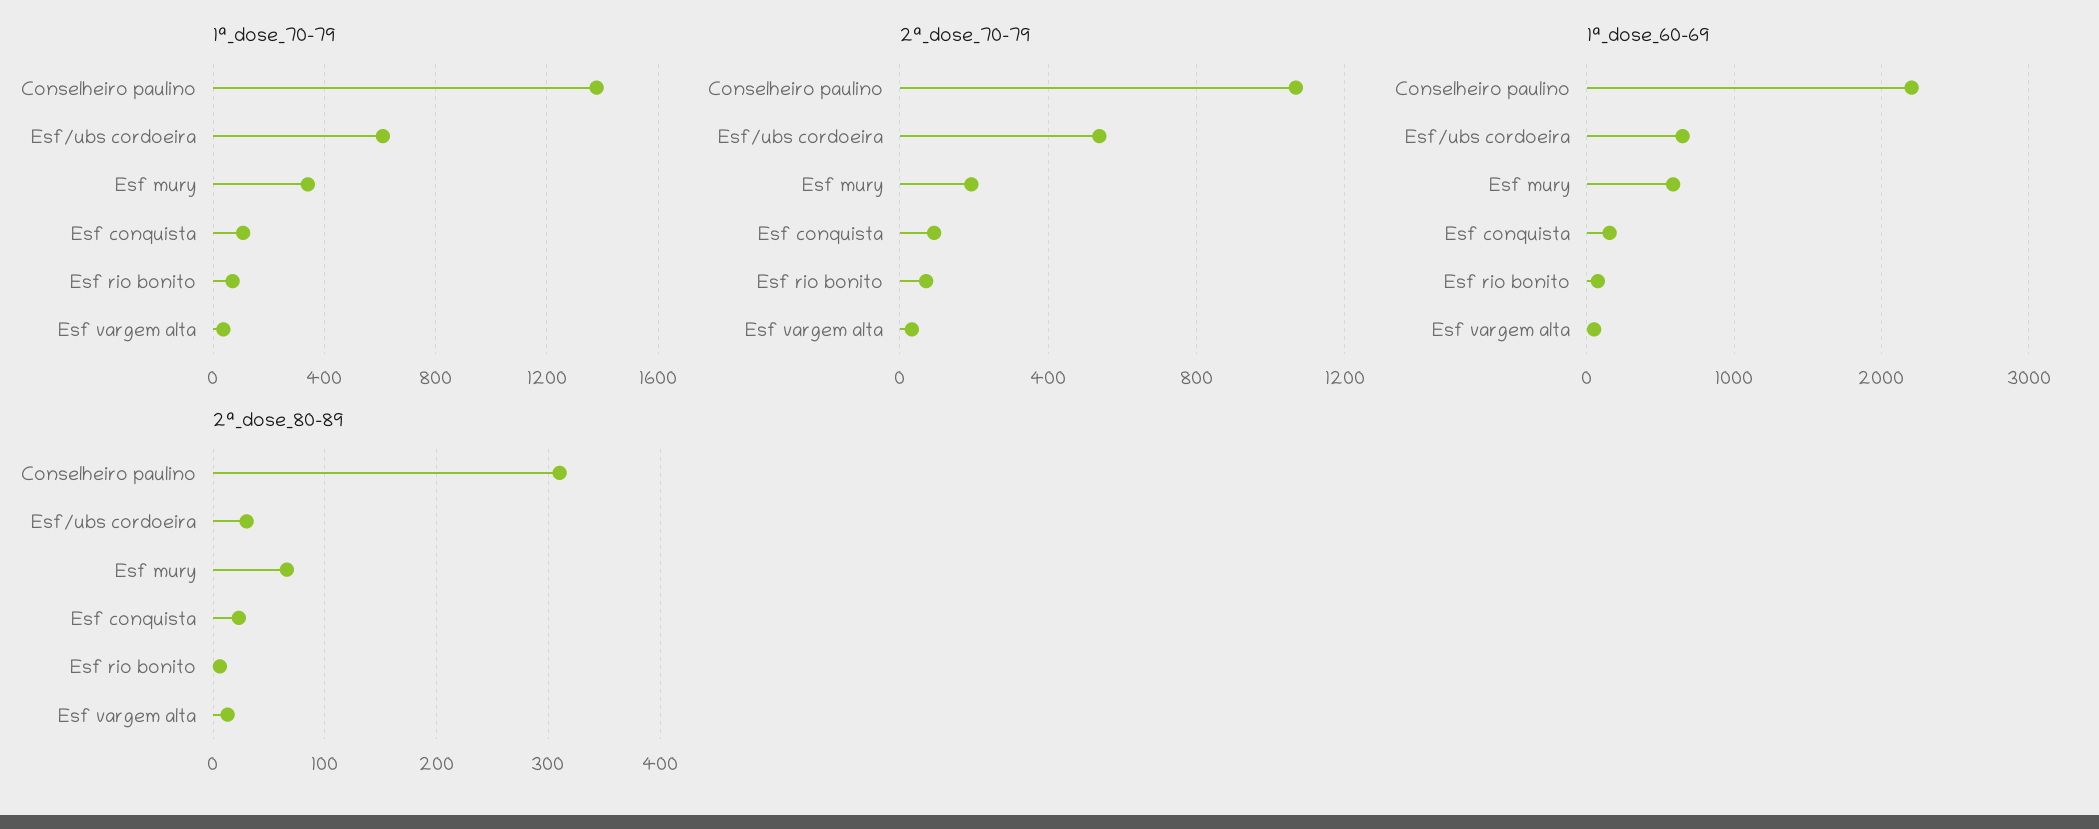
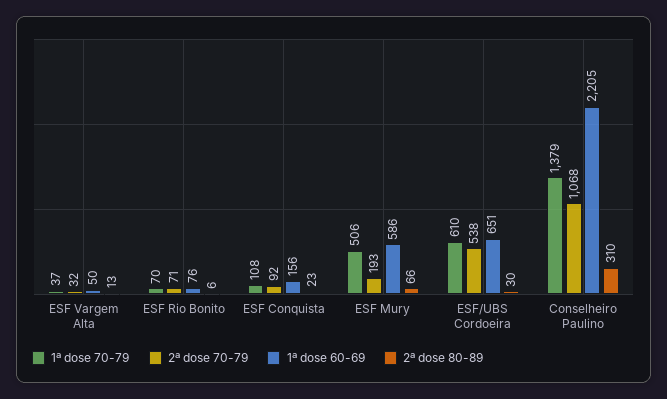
  {
    "1ª_dose_70-79": {
      "Conselheiro paulino": 1379,
      "Esf/ubs cordoeira": 610,
-     "Esf mury": 350,
+     "Esf mury": 506,
      "Esf conquista": 108,
      "Esf rio bonito": 70,
      "Esf vargem alta": 37
    },
    "2ª_dose_70-79": {
      "Conselheiro paulino": 1068,
      "Esf/ubs cordoeira": 538,
      "Esf mury": 193,
      "Esf conquista": 92,
      "Esf rio bonito": 71,
      "Esf vargem alta": 32
    },
    "1ª_dose_60-69": {
      "Conselheiro paulino": 2205,
      "Esf/ubs cordoeira": 651,
      "Esf mury": 586,
      "Esf conquista": 156,
      "Esf rio bonito": 76,
      "Esf vargem alta": 50
    },
    "2ª_dose_80-89": {
      "Conselheiro paulino": 310,
      "Esf/ubs cordoeira": 30,
      "Esf mury": 66,
      "Esf conquista": 23,
      "Esf rio bonito": 6,
      "Esf vargem alta": 13
    }
  }

